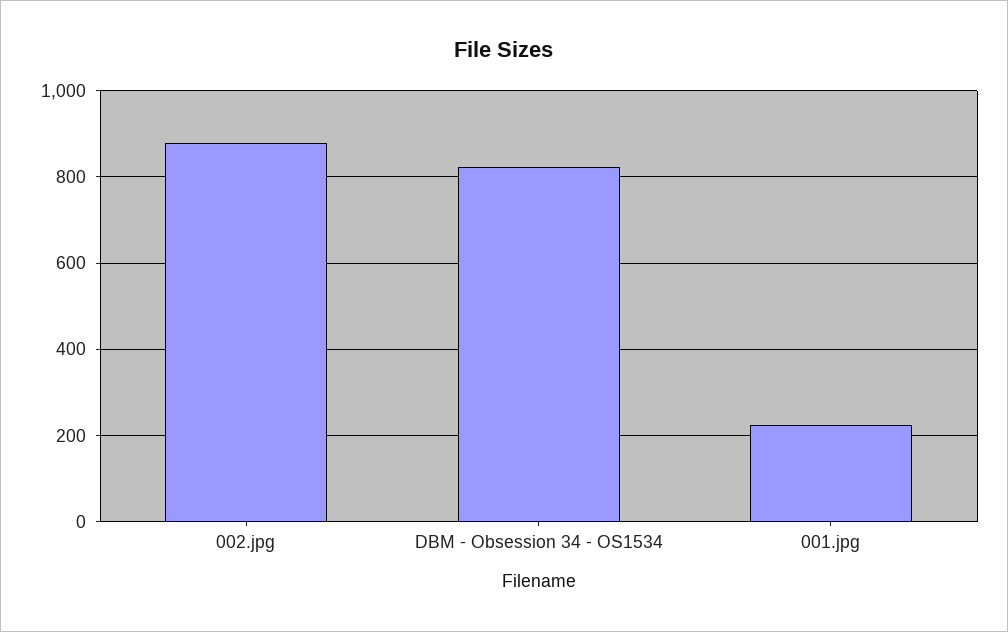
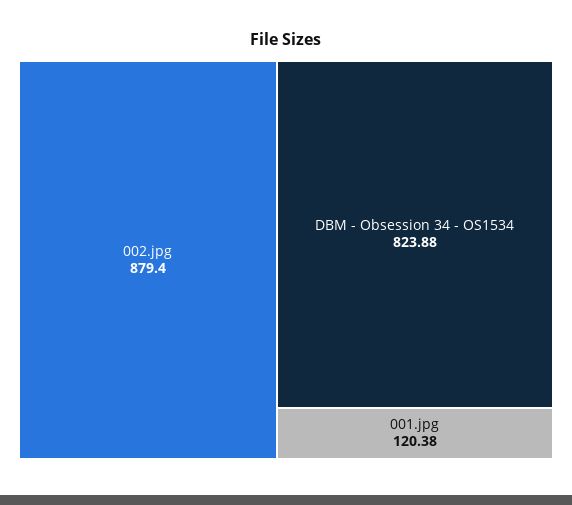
  {
    "002.jpg": 879.4,
    "DBM - Obsession 34 - OS1534": 823.88,
-   "001.jpg": 220
+   "001.jpg": 120.38
  }

